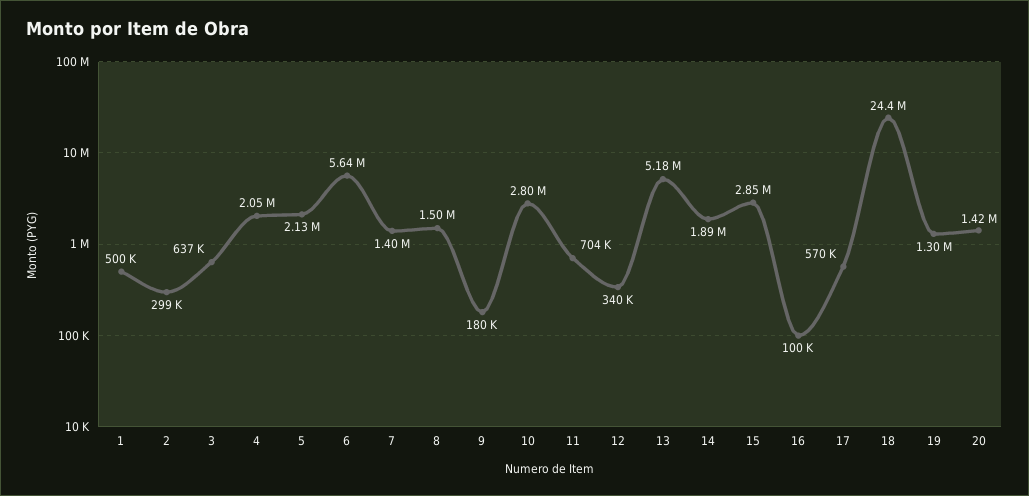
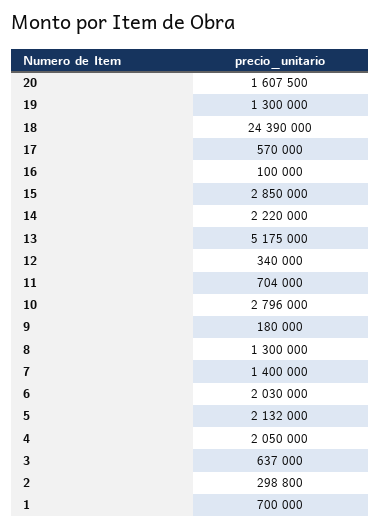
  {
-   "1": 500000,
+   "1": 700000,
    "2": 298800,
    "3": 637000,
    "4": 2050000,
    "5": 2132000,
-   "6": 5640000,
+   "6": 2030000,
    "7": 1400000,
-   "8": 1500000,
+   "8": 1300000,
    "9": 180000,
    "10": 2796000,
    "11": 704000,
    "12": 340000,
    "13": 5175000,
-   "14": 1890000,
+   "14": 2220000,
    "15": 2850000,
    "16": 100000,
    "17": 570000,
    "18": 24390000,
    "19": 1300000,
-   "20": 1420000
+   "20": 1607500
  }

